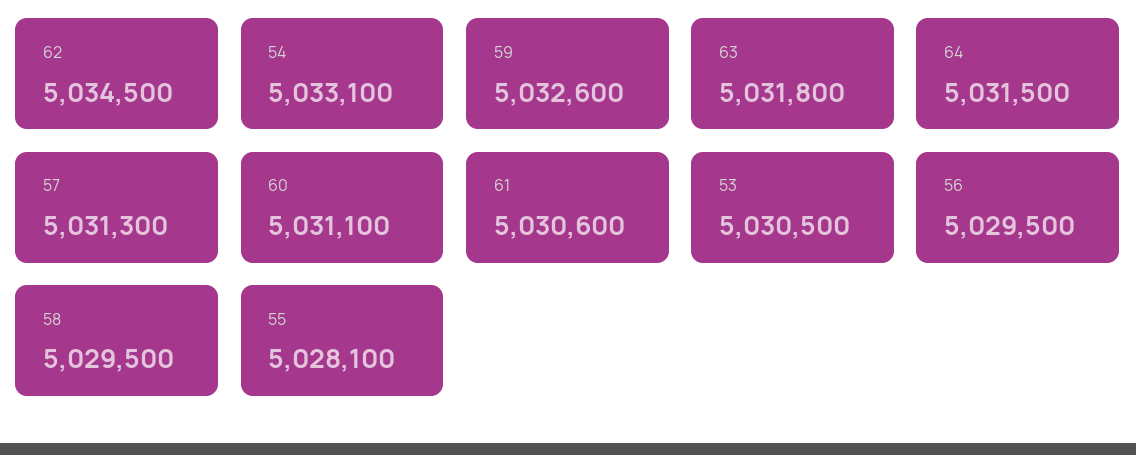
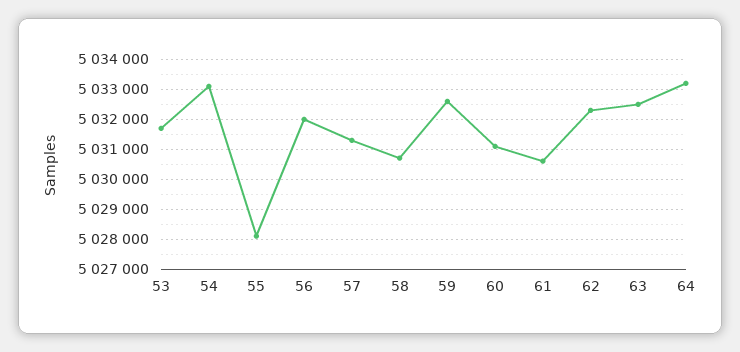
  {
-   "62": 5034500,
+   "62": 5032250,
    "54": 5033100,
    "59": 5032600,
-   "63": 5031800,
+   "63": 5032500,
-   "64": 5031500,
+   "64": 5033250,
    "57": 5031300,
    "60": 5031100,
    "61": 5030600,
-   "53": 5030500,
+   "53": 5031750,
-   "56": 5029500,
+   "56": 5032000,
-   "58": 5029500,
+   "58": 5030750,
    "55": 5028100
  }

